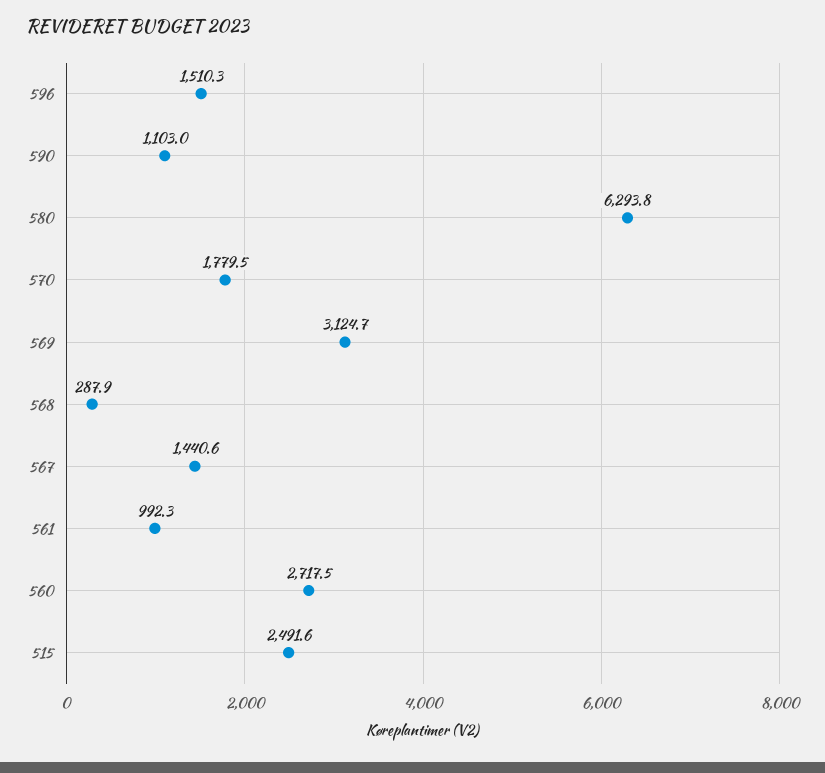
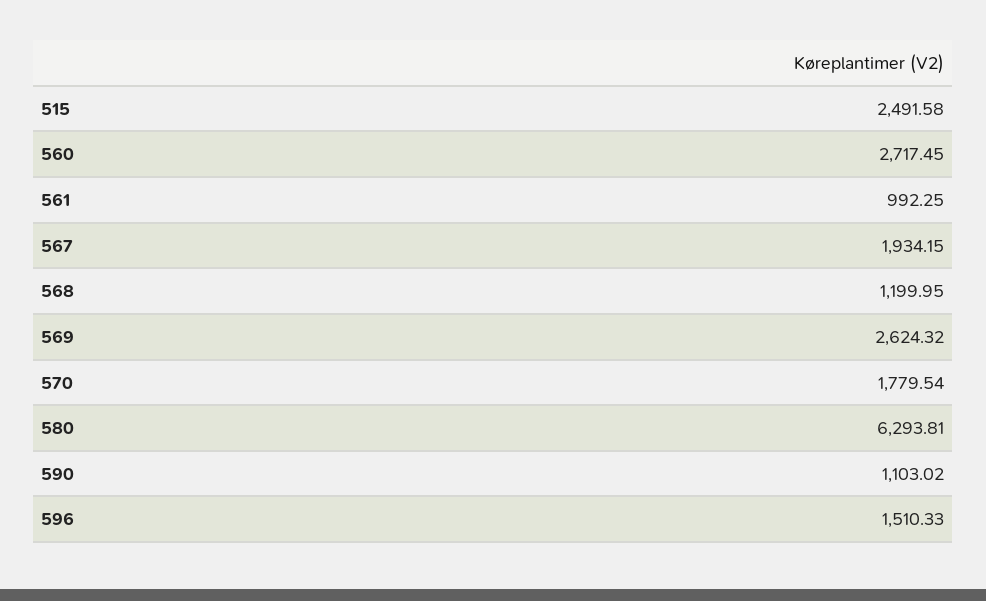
  {
    "596": 1510.33,
    "590": 1103.02,
    "580": 6293.81,
    "570": 1779.54,
-   "569": 3124.7,
+   "569": 2624.32,
-   "568": 287.9,
+   "568": 1199.95,
-   "567": 1440.6,
+   "567": 1934.15,
    "561": 992.25,
    "560": 2717.45,
    "515": 2491.58
  }

